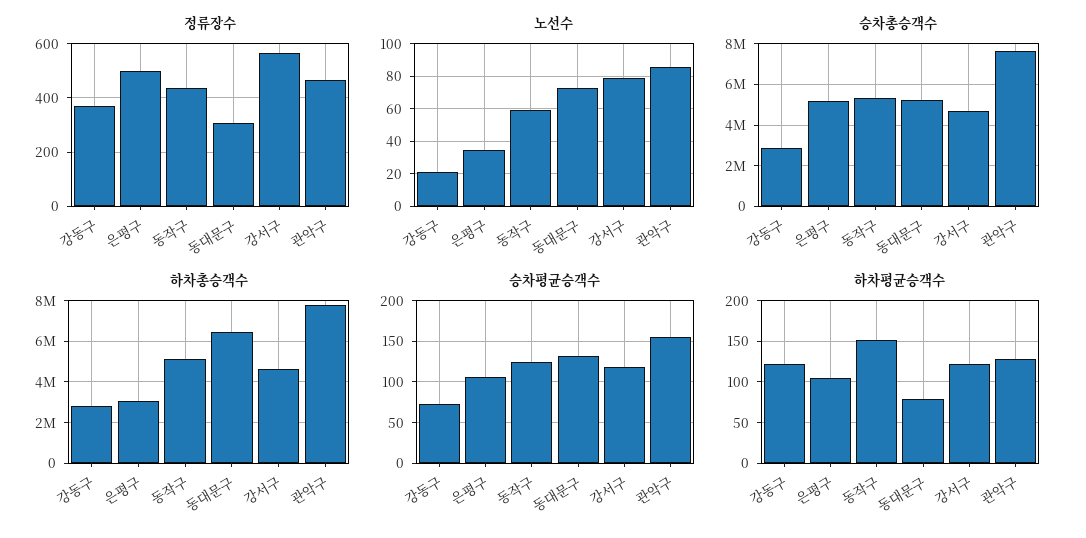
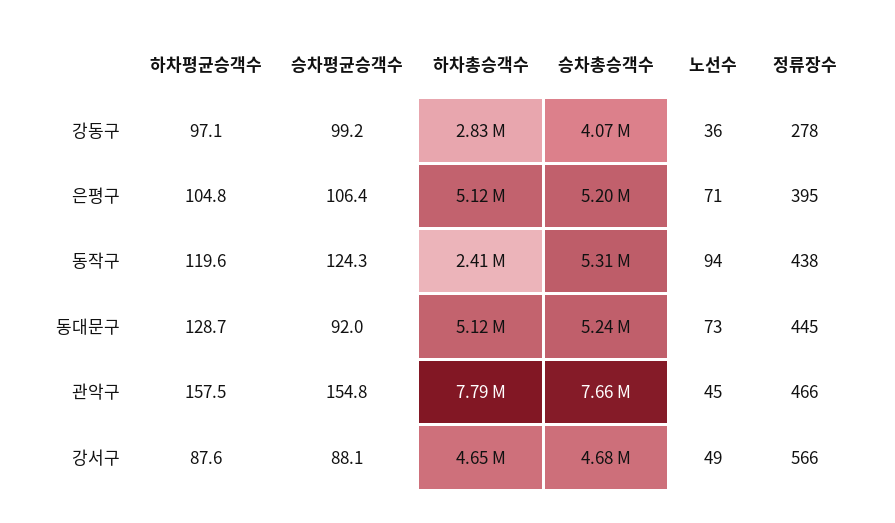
  {
    "정류장수": {
-     "강동구": 375,
+     "강동구": 278,
-     "은평구": 500,
+     "은평구": 395,
      "동작구": 438,
-     "동대문구": 300,
+     "동대문구": 445,
      "강서구": 566,
      "관악구": 466
    },
    "노선수": {
-     "강동구": 20,
+     "강동구": 36,
-     "은평구": 35,
+     "은평구": 71,
-     "동작구": 60,
+     "동작구": 94,
      "동대문구": 73,
-     "강서구": 80,
+     "강서구": 49,
-     "관악구": 85
+     "관악구": 45
    },
    "승차총승객수": {
-     "강동구": 3000000,
+     "강동구": 4070000,
      "은평구": 5200000,
      "동작구": 5310000,
      "동대문구": 5240000,
      "강서구": 4680000,
      "관악구": 7660000
    },
    "하차총승객수": {
      "강동구": 2830000,
-     "은평구": 3000000,
+     "은평구": 5120000,
-     "동작구": 5000000,
+     "동작구": 2410000,
-     "동대문구": 6500000,
+     "동대문구": 5120000,
      "강서구": 4650000,
      "관악구": 7790000
    },
    "승차평균승객수": {
-     "강동구": 70,
+     "강동구": 99.2,
      "은평구": 106.4,
      "동작구": 124.3,
-     "동대문구": 130,
+     "동대문구": 92,
-     "강서구": 120,
+     "강서구": 88.1,
      "관악구": 154.8
    },
    "하차평균승객수": {
-     "강동구": 120,
+     "강동구": 97.1,
      "은평구": 104.8,
-     "동작구": 150,
+     "동작구": 119.6,
-     "동대문구": 80,
+     "동대문구": 128.7,
-     "강서구": 120,
+     "강서구": 87.6,
-     "관악구": 130
+     "관악구": 157.5
    }
  }

